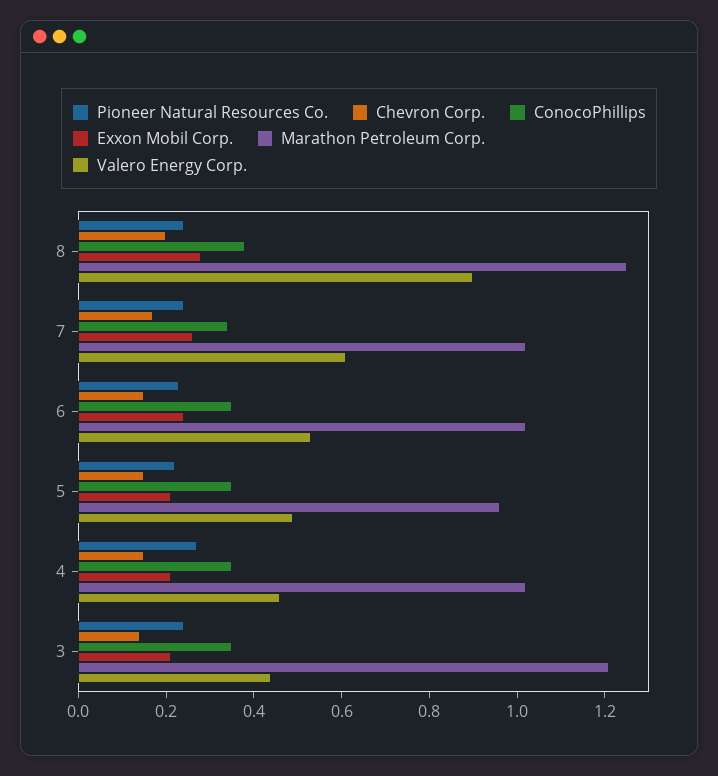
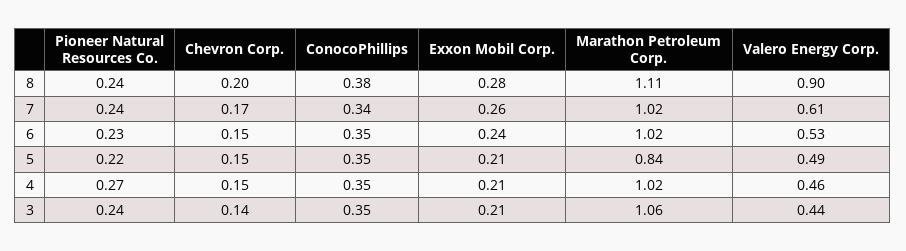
  {
    "Pioneer Natural Resources Co.": {
      "8": 0.24,
      "7": 0.24,
      "6": 0.23,
      "5": 0.22,
      "4": 0.27,
      "3": 0.24
    },
    "Chevron Corp.": {
      "8": 0.2,
      "7": 0.17,
      "6": 0.15,
      "5": 0.15,
      "4": 0.15,
      "3": 0.14
    },
    "ConocoPhillips": {
      "8": 0.38,
      "7": 0.34,
      "6": 0.35,
      "5": 0.35,
      "4": 0.35,
      "3": 0.35
    },
    "Exxon Mobil Corp.": {
      "8": 0.28,
      "7": 0.26,
      "6": 0.24,
      "5": 0.21,
      "4": 0.21,
      "3": 0.21
    },
    "Marathon Petroleum Corp.": {
-     "8": 1.25,
+     "8": 1.11,
      "7": 1.02,
      "6": 1.02,
-     "5": 0.95,
+     "5": 0.84,
      "4": 1.02,
-     "3": 1.2
+     "3": 1.06
    },
    "Valero Energy Corp.": {
      "8": 0.9,
      "7": 0.61,
      "6": 0.53,
      "5": 0.49,
      "4": 0.46,
      "3": 0.44
    }
  }

